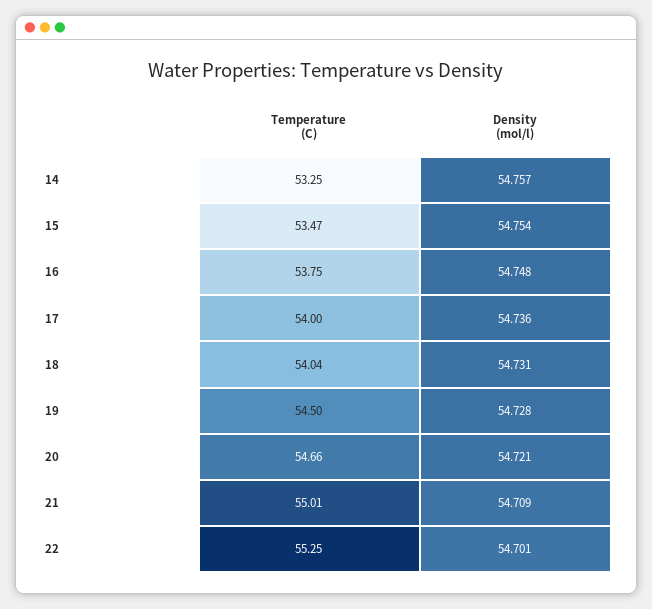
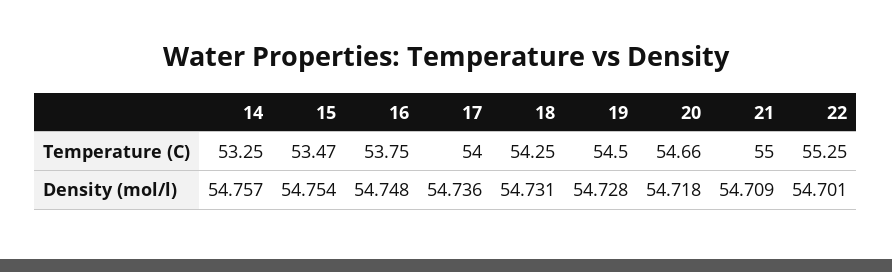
  {
    "Temperature (C)": {
      "14": 53.25,
      "15": 53.47,
      "16": 53.75,
      "17": 54,
-     "18": 54.04,
+     "18": 54.25,
      "19": 54.5,
      "20": 54.66,
-     "21": 55.01,
+     "21": 55,
      "22": 55.25
    },
    "Density (mol/l)": {
      "14": 54.757,
      "15": 54.754,
      "16": 54.748,
      "17": 54.736,
      "18": 54.731,
      "19": 54.728,
-     "20": 54.721,
+     "20": 54.718,
      "21": 54.709,
      "22": 54.701
    }
  }

